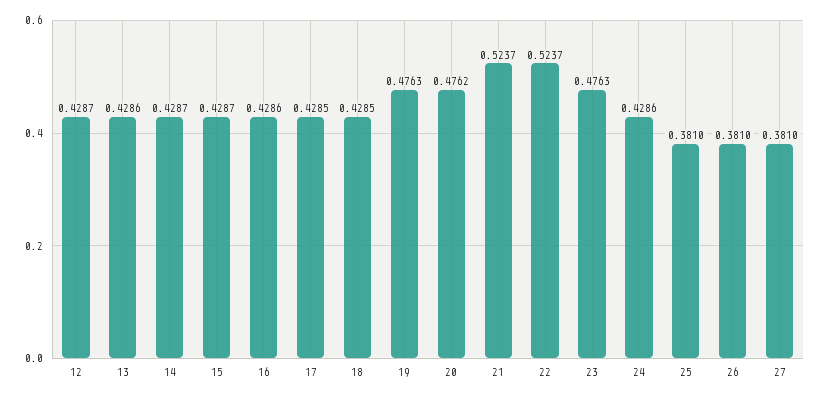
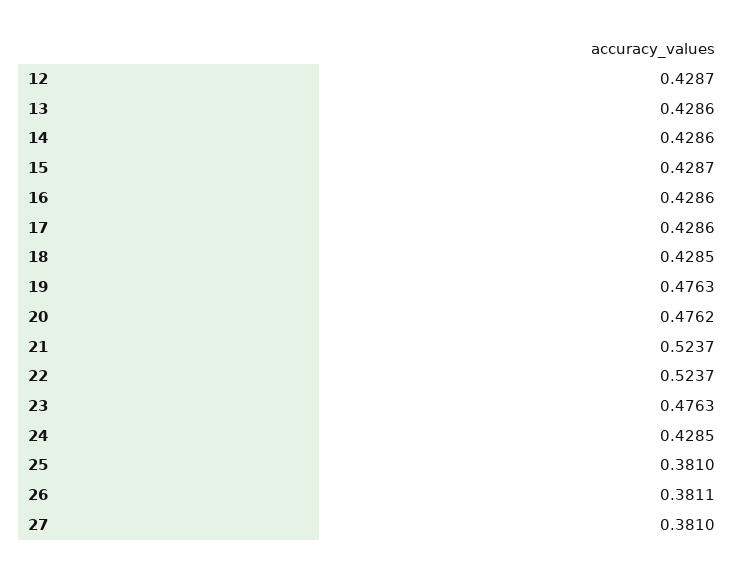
  {
    "12": 0.4287,
    "13": 0.4286,
-   "14": 0.4287,
+   "14": 0.4286,
    "15": 0.4287,
    "16": 0.4286,
-   "17": 0.4285,
+   "17": 0.4286,
    "18": 0.4285,
    "19": 0.4763,
    "20": 0.4762,
    "21": 0.5237,
    "22": 0.5237,
    "23": 0.4763,
-   "24": 0.4286,
+   "24": 0.4285,
    "25": 0.381,
-   "26": 0.381,
+   "26": 0.3811,
    "27": 0.381
  }

